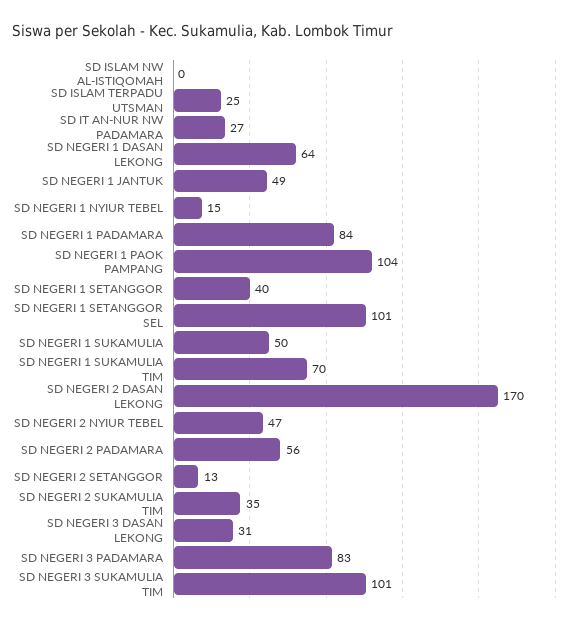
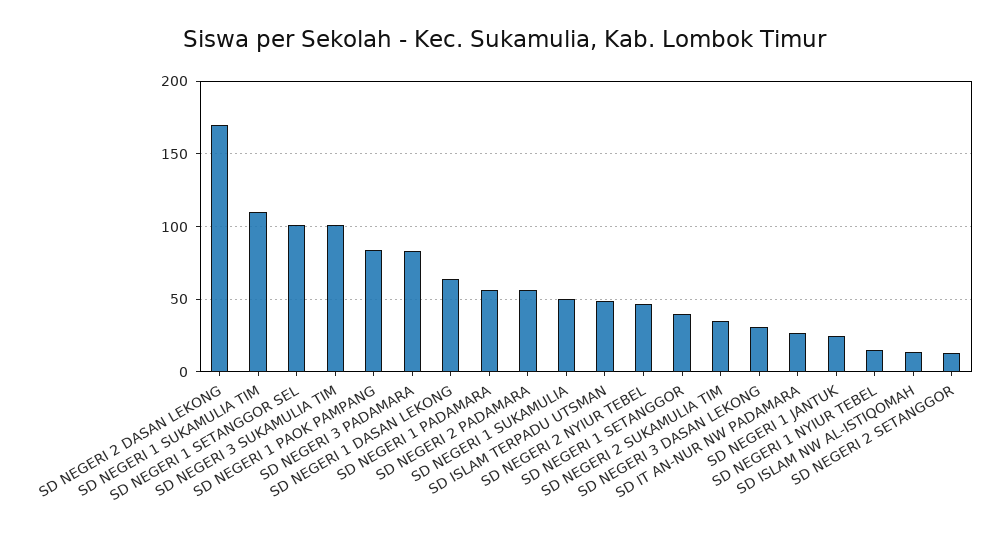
  {
-   "SD ISLAM NW AL-ISTIQOMAH": 0,
+   "SD ISLAM NW AL-ISTIQOMAH": 15,
-   "SD ISLAM TERPADU UTSMAN": 25,
+   "SD ISLAM TERPADU UTSMAN": 50,
    "SD IT AN-NUR NW PADAMARA": 27,
    "SD NEGERI 1 DASAN LEKONG": 64,
-   "SD NEGERI 1 JANTUK": 49,
+   "SD NEGERI 1 JANTUK": 25,
    "SD NEGERI 1 NYIUR TEBEL": 15,
-   "SD NEGERI 1 PADAMARA": 84,
+   "SD NEGERI 1 PADAMARA": 55,
-   "SD NEGERI 1 PAOK PAMPANG": 104,
+   "SD NEGERI 1 PAOK PAMPANG": 85,
    "SD NEGERI 1 SETANGGOR": 40,
    "SD NEGERI 1 SETANGGOR SEL": 101,
    "SD NEGERI 1 SUKAMULIA": 50,
-   "SD NEGERI 1 SUKAMULIA TIM": 70,
+   "SD NEGERI 1 SUKAMULIA TIM": 110,
    "SD NEGERI 2 DASAN LEKONG": 170,
    "SD NEGERI 2 NYIUR TEBEL": 47,
    "SD NEGERI 2 PADAMARA": 56,
    "SD NEGERI 2 SETANGGOR": 13,
    "SD NEGERI 2 SUKAMULIA TIM": 35,
    "SD NEGERI 3 DASAN LEKONG": 31,
    "SD NEGERI 3 PADAMARA": 83,
    "SD NEGERI 3 SUKAMULIA TIM": 101
  }

